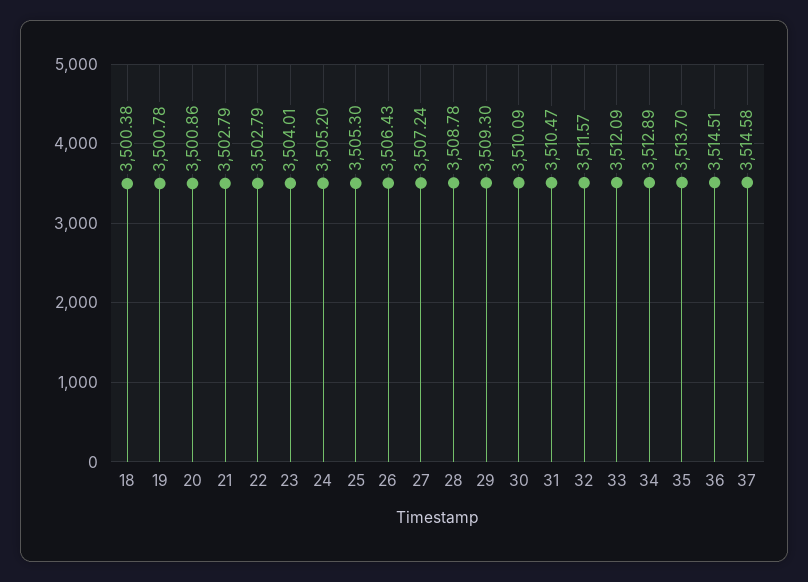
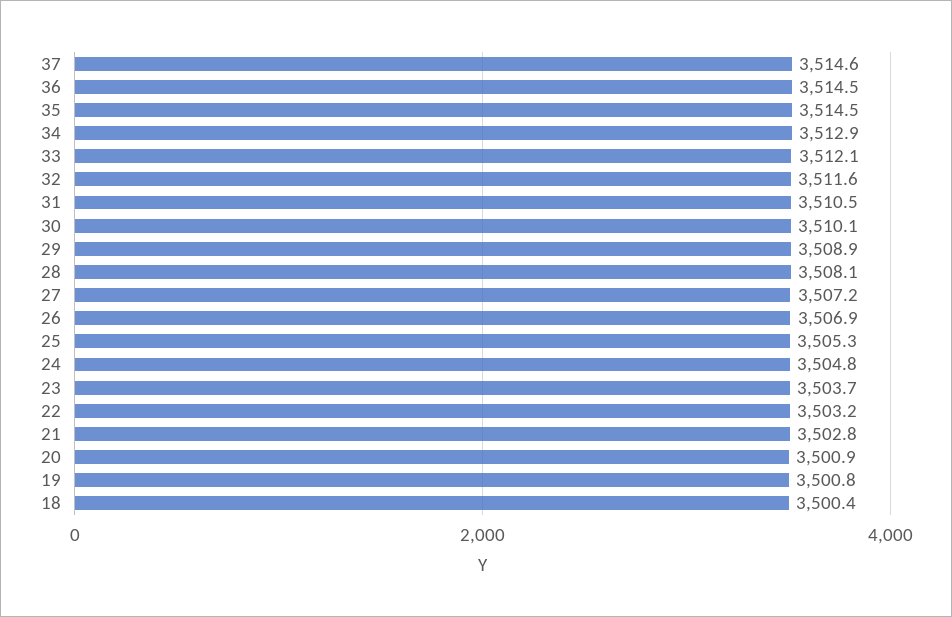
  {
    "18": 3500.38,
    "19": 3500.78,
    "20": 3500.86,
    "21": 3502.79,
-   "22": 3502.79,
+   "22": 3503.2,
-   "23": 3504.01,
+   "23": 3503.7,
-   "24": 3505.2,
+   "24": 3504.8,
    "25": 3505.3,
-   "26": 3506.43,
+   "26": 3506.9,
    "27": 3507.24,
-   "28": 3508.78,
+   "28": 3508.1,
-   "29": 3509.3,
+   "29": 3508.9,
    "30": 3510.09,
    "31": 3510.47,
    "32": 3511.57,
    "33": 3512.09,
    "34": 3512.89,
-   "35": 3513.7,
+   "35": 3514.5,
    "36": 3514.51,
    "37": 3514.58
  }

